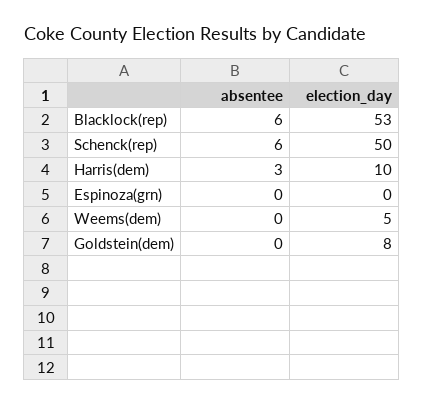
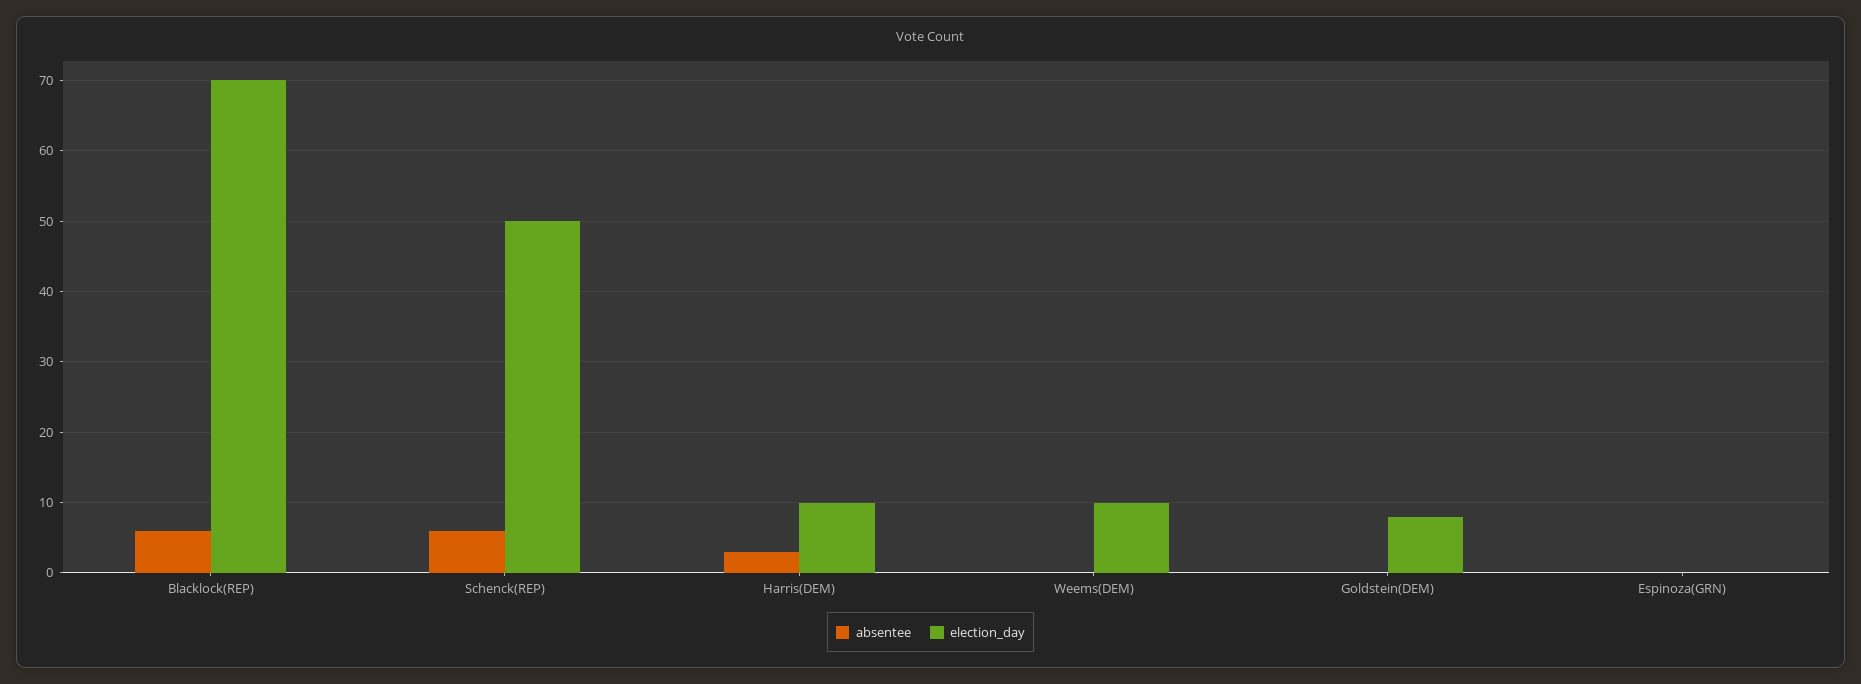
  {
    "absentee": {
      "Blacklock(rep)": 6,
      "Schenck(rep)": 6,
      "Harris(dem)": 3,
      "Espinoza(grn)": 0,
      "Weems(dem)": 0,
      "Goldstein(dem)": 0
    },
    "election_day": {
-     "Blacklock(rep)": 53,
+     "Blacklock(rep)": 70,
      "Schenck(rep)": 50,
      "Harris(dem)": 10,
      "Espinoza(grn)": 0,
-     "Weems(dem)": 5,
+     "Weems(dem)": 10,
      "Goldstein(dem)": 8
    }
  }

